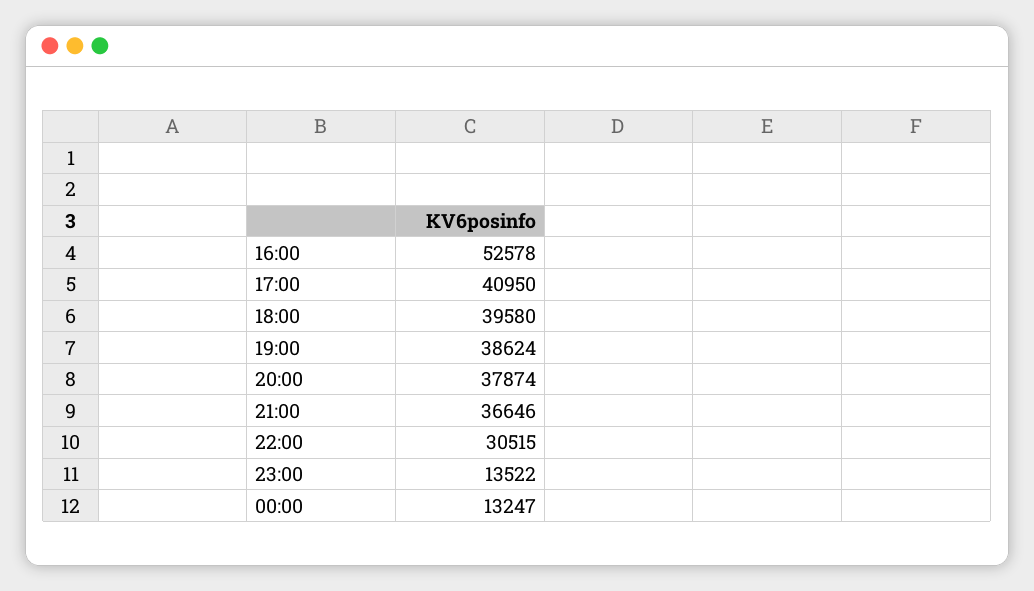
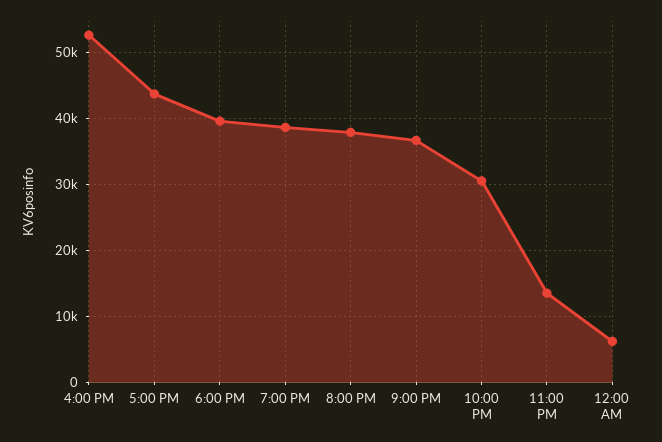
  {
    "16:00": 52578,
-   "17:00": 40950,
+   "17:00": 44000,
    "18:00": 39580,
    "19:00": 38624,
    "20:00": 37874,
    "21:00": 36646,
    "22:00": 30515,
    "23:00": 13522,
-   "00:00": 13247
+   "00:00": 6000
  }

